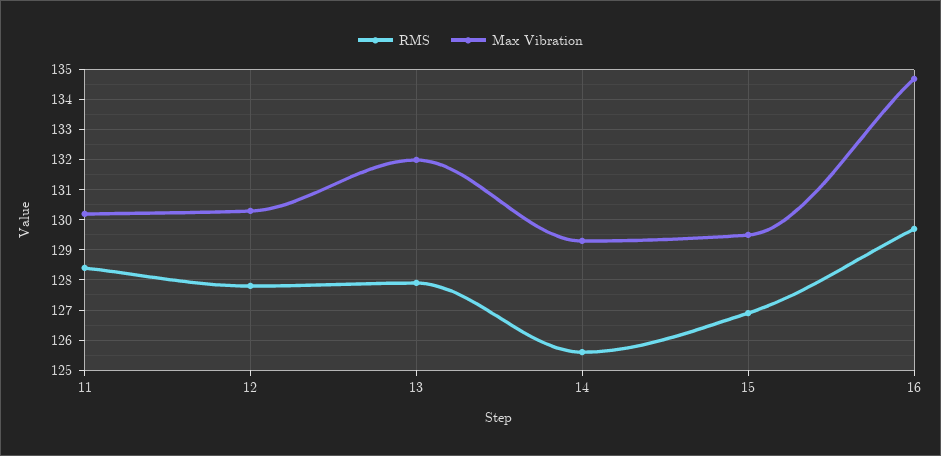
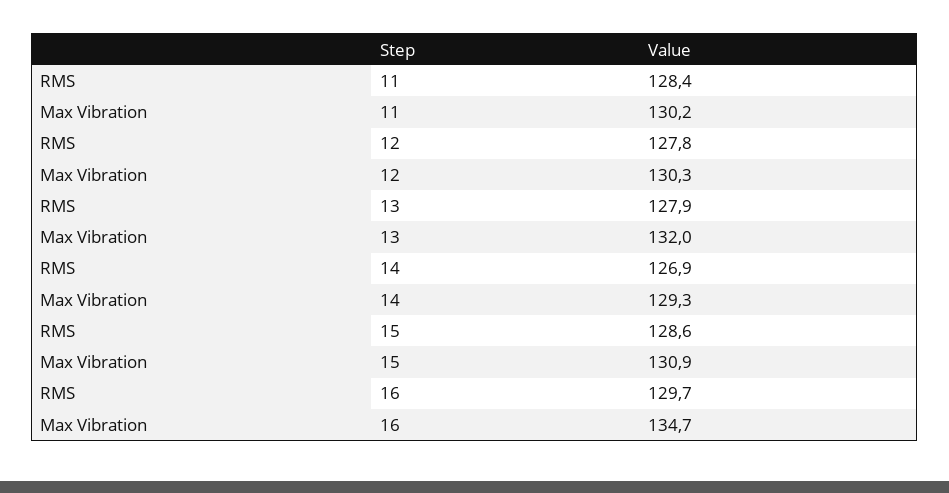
  {
    "RMS": {
      "11": 128.4,
      "12": 127.8,
      "13": 127.9,
-     "14": 125.5,
+     "14": 126.9,
-     "15": 127,
+     "15": 128.6,
      "16": 129.7
    },
    "Max Vibration": {
      "11": 130.2,
      "12": 130.3,
      "13": 132,
      "14": 129.3,
-     "15": 129.5,
+     "15": 130.9,
      "16": 134.7
    }
  }

